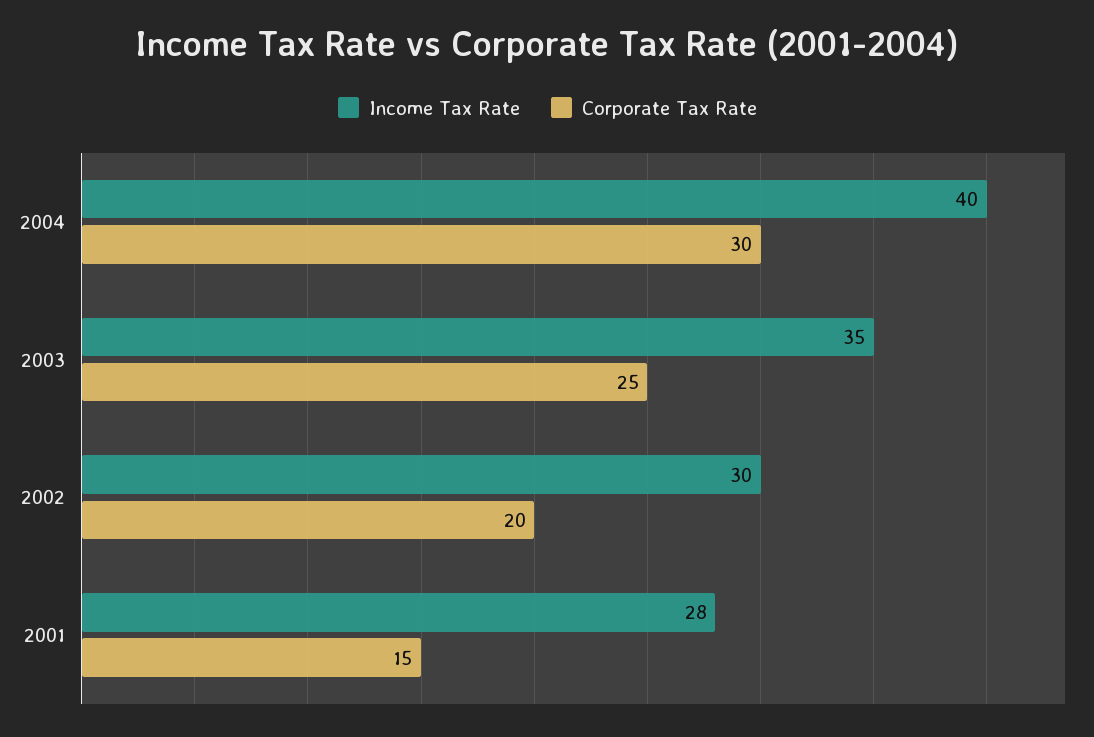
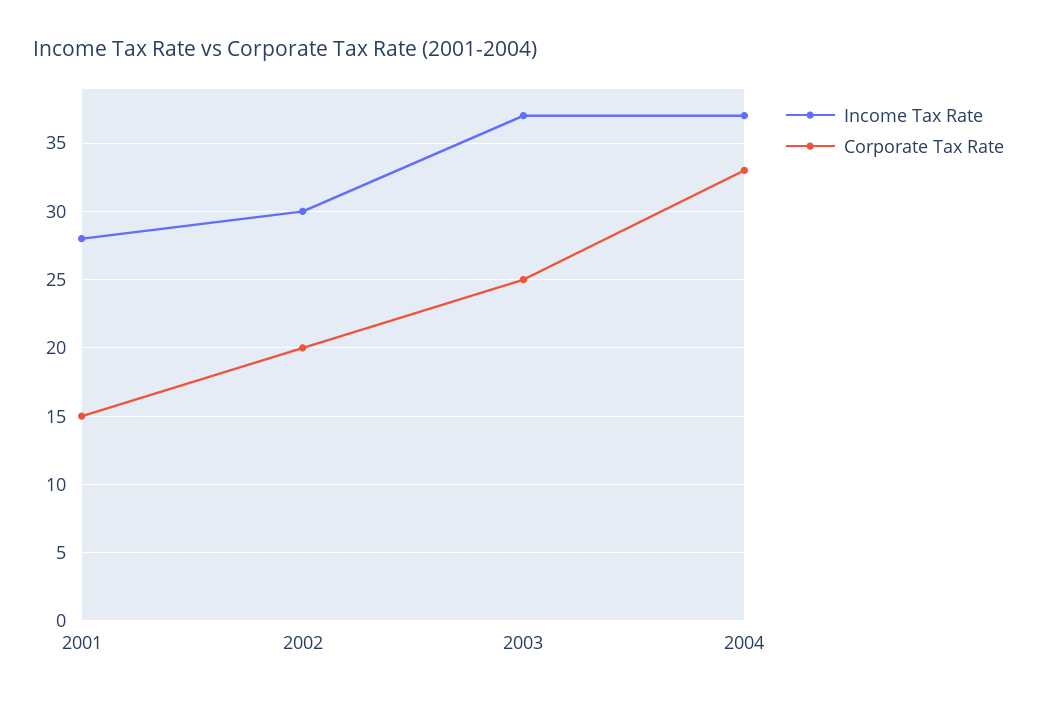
  {
    "Income Tax Rate": {
-     "2004": 40,
+     "2004": 37,
-     "2003": 35,
+     "2003": 37,
      "2002": 30,
      "2001": 28
    },
    "Corporate Tax Rate": {
-     "2004": 30,
+     "2004": 33,
      "2003": 25,
      "2002": 20,
      "2001": 15
    }
  }

